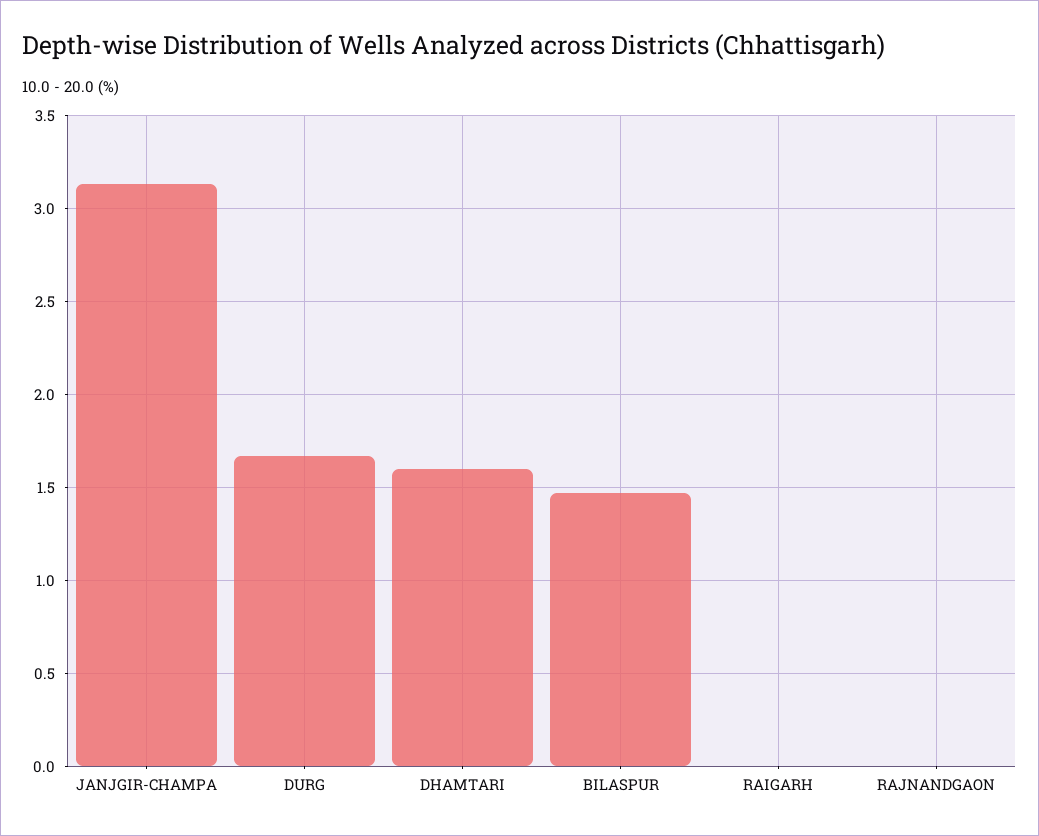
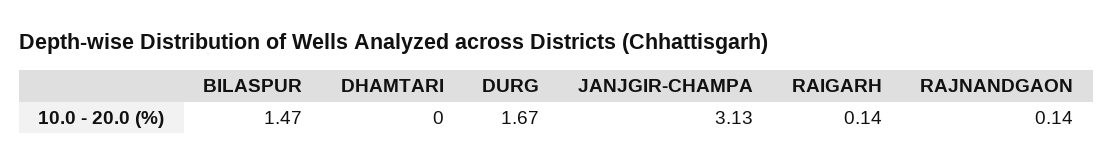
  {
    "JANJGIR-CHAMPA": 3.13,
    "DURG": 1.67,
-   "DHAMTARI": 1.6,
+   "DHAMTARI": 0,
    "BILASPUR": 1.47,
-   "RAIGARH": 0,
+   "RAIGARH": 0.14,
-   "RAJNANDGAON": 0
+   "RAJNANDGAON": 0.14
  }

